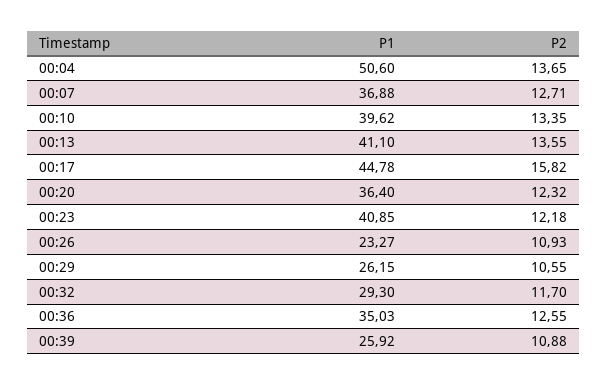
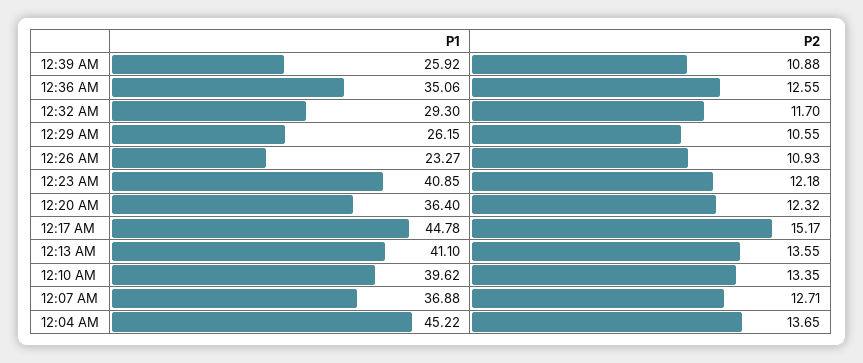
  {
    "P1": {
-     "00:04": 50.6,
+     "00:04": 45.22,
      "00:07": 36.88,
      "00:10": 39.62,
      "00:13": 41.1,
      "00:17": 44.78,
      "00:20": 36.4,
      "00:23": 40.85,
      "00:26": 23.27,
      "00:29": 26.15,
      "00:32": 29.3,
-     "00:36": 35.03,
+     "00:36": 35.06,
      "00:39": 25.92
    },
    "P2": {
      "00:04": 13.65,
      "00:07": 12.71,
      "00:10": 13.35,
      "00:13": 13.55,
-     "00:17": 15.82,
+     "00:17": 15.17,
      "00:20": 12.32,
      "00:23": 12.18,
      "00:26": 10.93,
      "00:29": 10.55,
      "00:32": 11.7,
      "00:36": 12.55,
      "00:39": 10.88
    }
  }

